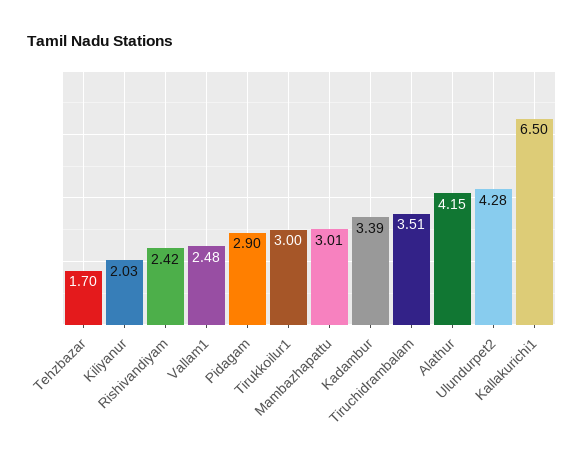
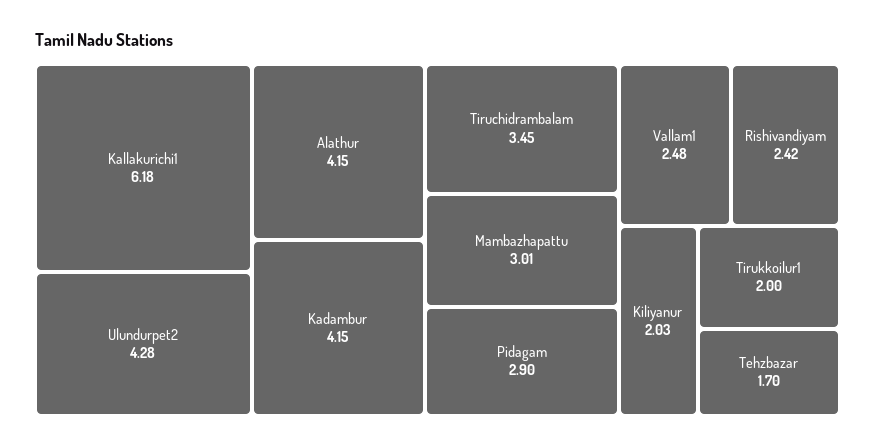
  {
    "Tehzbazar": 1.7,
    "Kiliyanur": 2.03,
    "Rishivandiyam": 2.42,
    "Vallam1": 2.48,
    "Pidagam": 2.9,
-   "Tirukkoilur1": 3,
+   "Tirukkoilur1": 2,
    "Mambazhapattu": 3.01,
-   "Kadambur": 3.39,
+   "Kadambur": 4.15,
-   "Tiruchidrambalam": 3.51,
+   "Tiruchidrambalam": 3.45,
    "Alathur": 4.15,
    "Ulundurpet2": 4.28,
-   "Kallakurichi1": 6.5
+   "Kallakurichi1": 6.18
  }

